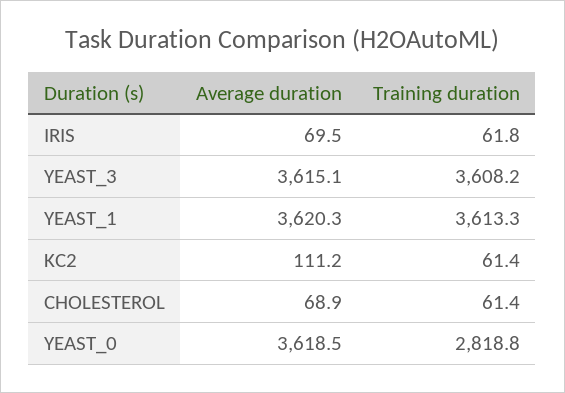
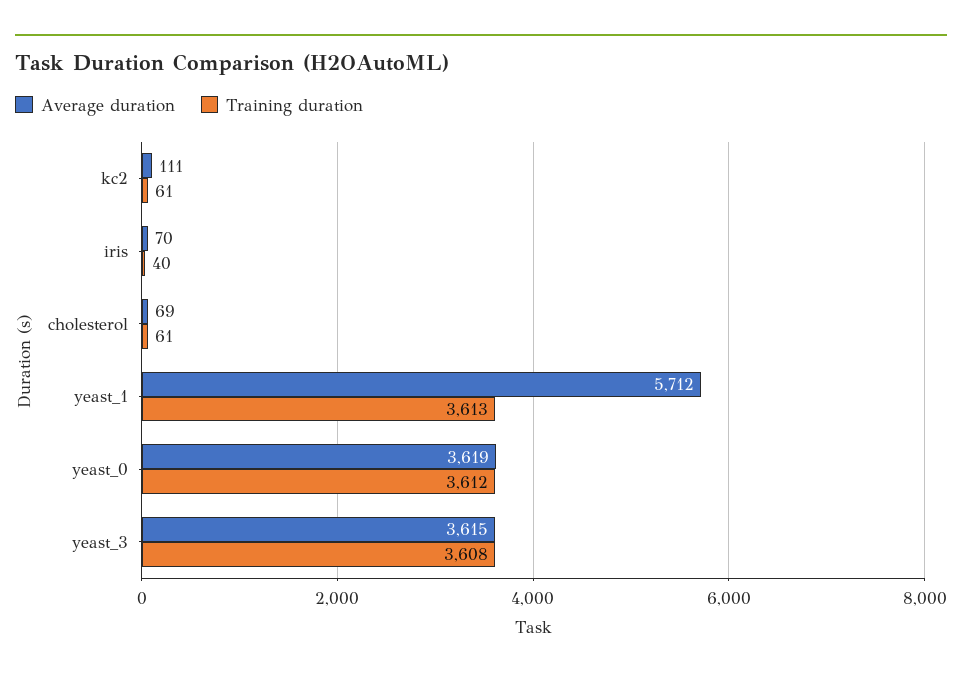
  {
    "Average duration": {
      "IRIS": 69.5,
      "YEAST_3": 3615.1,
-     "YEAST_1": 3620.3,
+     "YEAST_1": 5712,
      "KC2": 111.2,
      "CHOLESTEROL": 68.9,
      "YEAST_0": 3618.5
    },
    "Training duration": {
-     "IRIS": 61.8,
+     "IRIS": 40,
      "YEAST_3": 3608.2,
      "YEAST_1": 3613.3,
      "KC2": 61.4,
      "CHOLESTEROL": 61.4,
-     "YEAST_0": 2818.8
+     "YEAST_0": 3612
    }
  }

